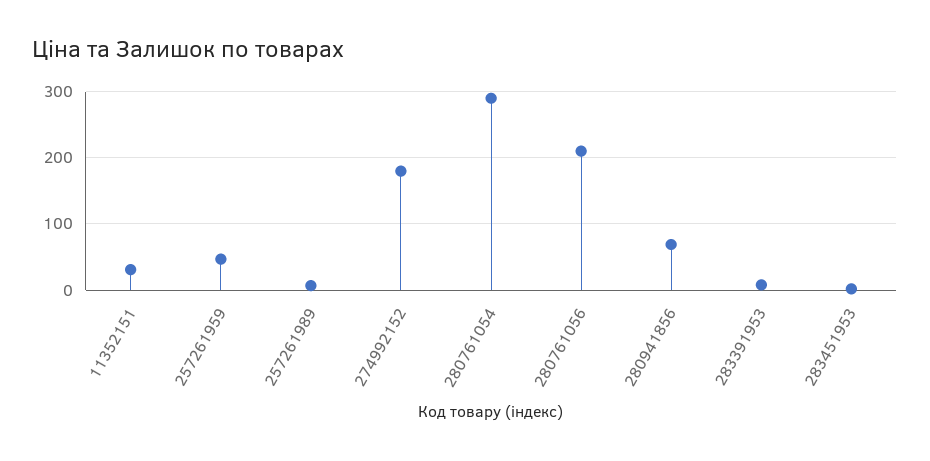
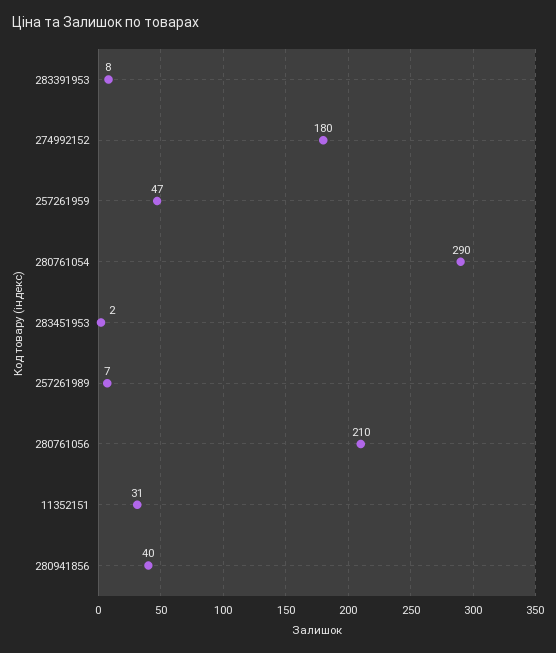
  {
    "11352151": 31,
    "257261959": 47,
    "257261989": 7,
    "274992152": 180,
    "280761054": 290,
    "280761056": 210,
-   "280941856": 70,
+   "280941856": 40,
    "283391953": 8,
    "283451953": 2
  }

